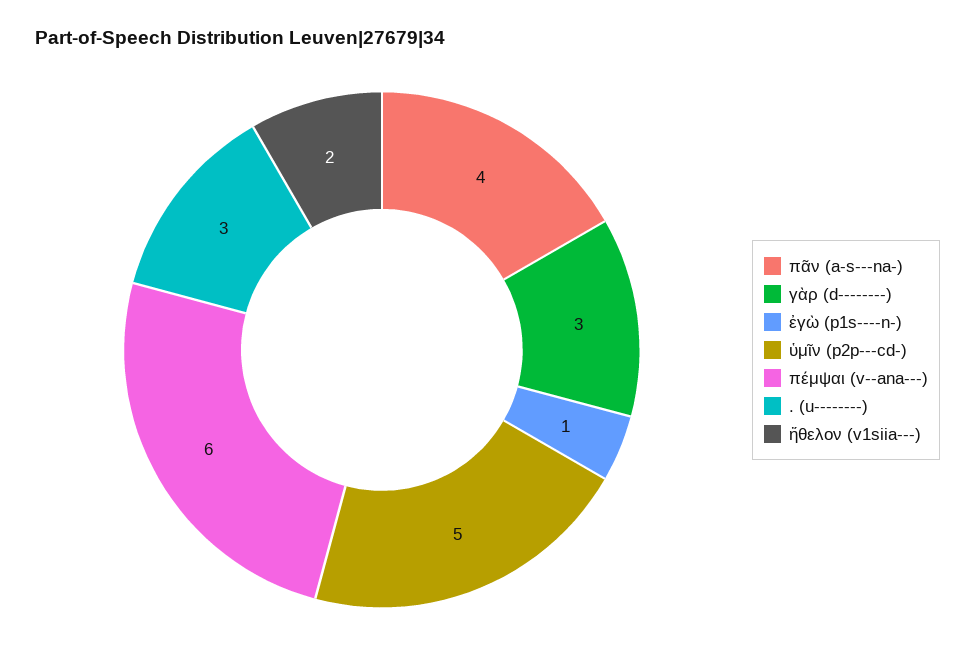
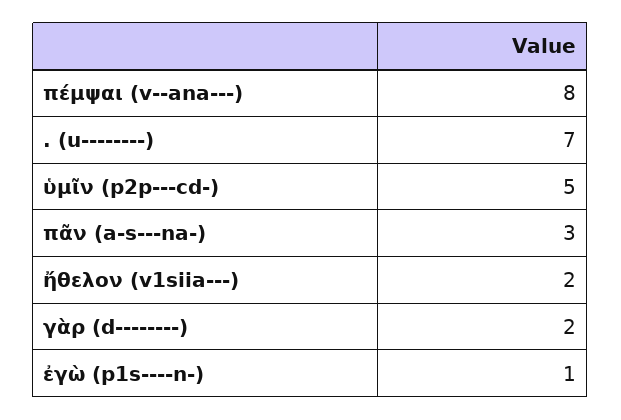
  {
-   "πᾶν (a-s---na-)": 4,
+   "πᾶν (a-s---na-)": 3,
-   "γὰρ (d--------)": 3,
+   "γὰρ (d--------)": 2,
    "ἐγὼ (p1s----n-)": 1,
    "ὑμῖν (p2p---cd-)": 5,
-   "πέμψαι (v--ana---)": 6,
+   "πέμψαι (v--ana---)": 8,
-   ". (u--------)": 3,
+   ". (u--------)": 7,
    "ἤθελον (v1siia---)": 2
  }

